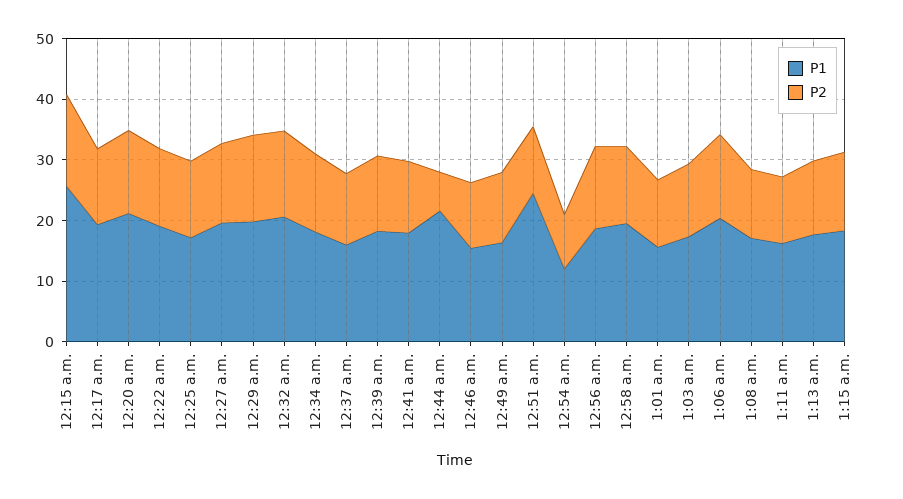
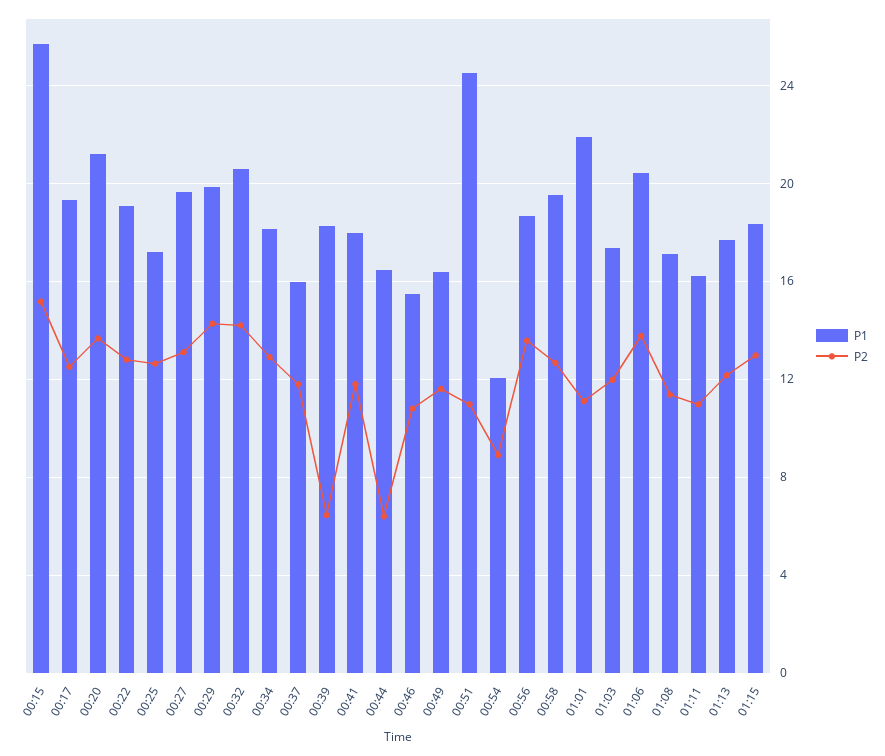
  {
    "P1": {
      "12:15 a.m.": 25.5,
      "12:17 a.m.": 19.5,
      "12:20 a.m.": 21,
      "12:22 a.m.": 19,
      "12:25 a.m.": 17,
      "12:27 a.m.": 19.5,
      "12:29 a.m.": 20,
      "12:32 a.m.": 20.5,
      "12:34 a.m.": 18,
      "12:37 a.m.": 16,
      "12:39 a.m.": 18.5,
      "12:41 a.m.": 18,
-     "12:44 a.m.": 22,
+     "12:44 a.m.": 16.5,
      "12:46 a.m.": 15.5,
      "12:49 a.m.": 16.5,
      "12:51 a.m.": 24.5,
      "12:54 a.m.": 12,
      "12:56 a.m.": 18.5,
      "12:58 a.m.": 19.5,
-     "1:01 a.m.": 16,
+     "1:01 a.m.": 22,
      "1:03 a.m.": 17.5,
      "1:06 a.m.": 20.5,
      "1:08 a.m.": 17,
      "1:11 a.m.": 16,
      "1:13 a.m.": 17.5,
      "1:15 a.m.": 18.5
    },
    "P2": {
      "12:15 a.m.": 15,
      "12:17 a.m.": 12.5,
      "12:20 a.m.": 13.5,
      "12:22 a.m.": 13,
      "12:25 a.m.": 12.5,
      "12:27 a.m.": 13,
      "12:29 a.m.": 14.5,
      "12:32 a.m.": 14,
      "12:34 a.m.": 13,
      "12:37 a.m.": 12,
-     "12:39 a.m.": 12,
+     "12:39 a.m.": 6.5,
      "12:41 a.m.": 12,
      "12:44 a.m.": 6.5,
      "12:46 a.m.": 11,
      "12:49 a.m.": 11.5,
      "12:51 a.m.": 11,
      "12:54 a.m.": 9,
      "12:56 a.m.": 13.5,
      "12:58 a.m.": 12.5,
      "1:01 a.m.": 11,
      "1:03 a.m.": 12,
      "1:06 a.m.": 14,
      "1:08 a.m.": 11.5,
      "1:11 a.m.": 11,
      "1:13 a.m.": 12,
      "1:15 a.m.": 13
    }
  }

